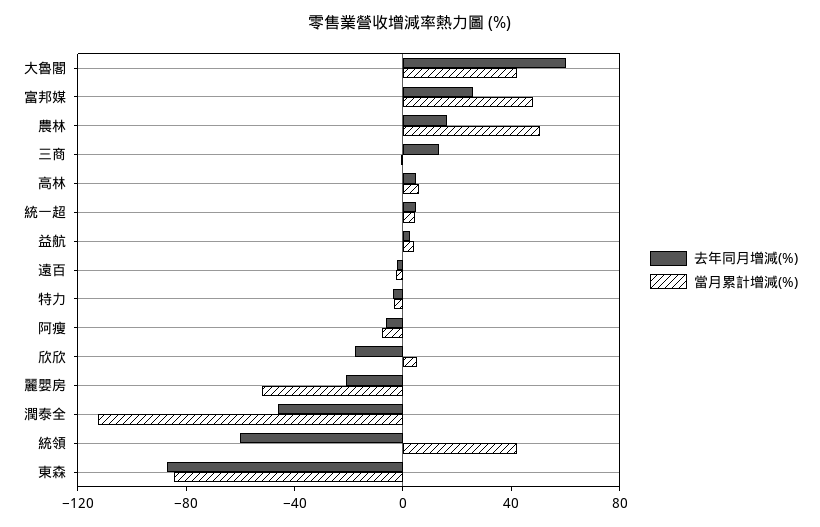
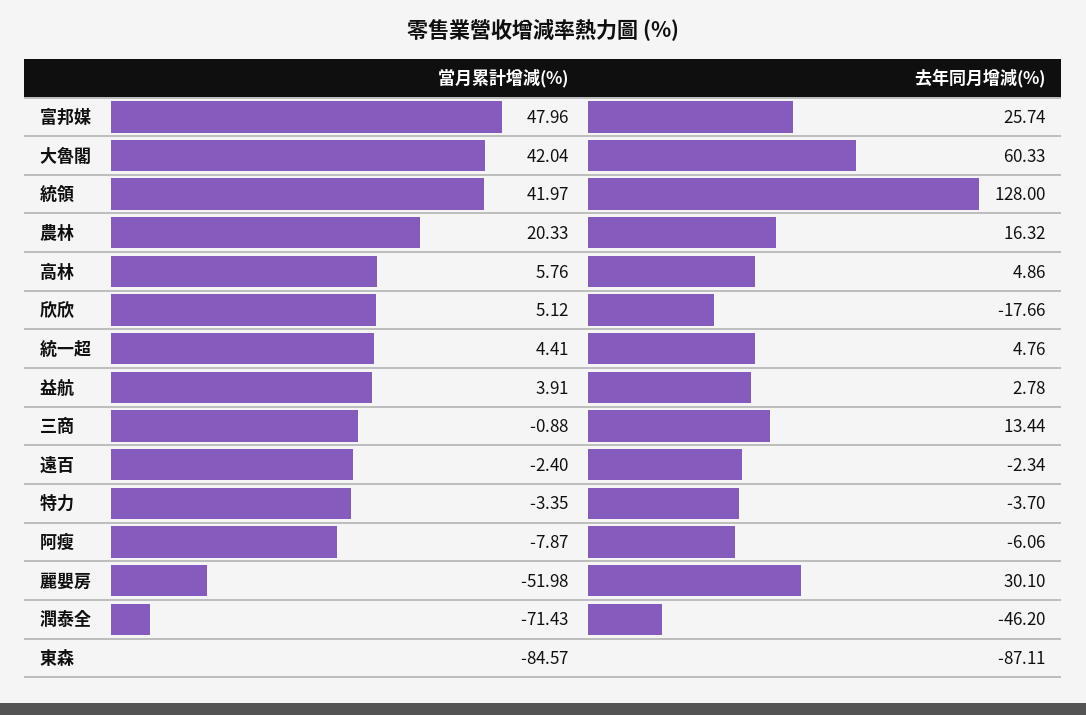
  {
    "去年同月增減(%)": {
      "大魯閣": 60.33,
      "富邦媒": 25.74,
      "農林": 16.32,
      "三商": 13.44,
      "高林": 4.86,
      "統一超": 4.76,
      "益航": 2.78,
      "遠百": -2.34,
      "特力": -3.7,
      "阿瘦": -6.06,
      "欣欣": -17.66,
-     "麗嬰房": -20,
+     "麗嬰房": 30.1,
      "潤泰全": -46.2,
-     "統領": -60,
+     "統領": 128,
      "東森": -87.11
    },
    "當月累計增減(%)": {
      "大魯閣": 42.04,
      "富邦媒": 47.96,
-     "農林": 50,
+     "農林": 20.33,
      "三商": -0.88,
      "高林": 5.76,
      "統一超": 4.41,
      "益航": 3.91,
      "遠百": -2.4,
      "特力": -3.35,
      "阿瘦": -7.87,
      "欣欣": 5.12,
      "麗嬰房": -51.98,
-     "潤泰全": -110,
+     "潤泰全": -71.43,
      "統領": 41.97,
      "東森": -84.57
    }
  }

